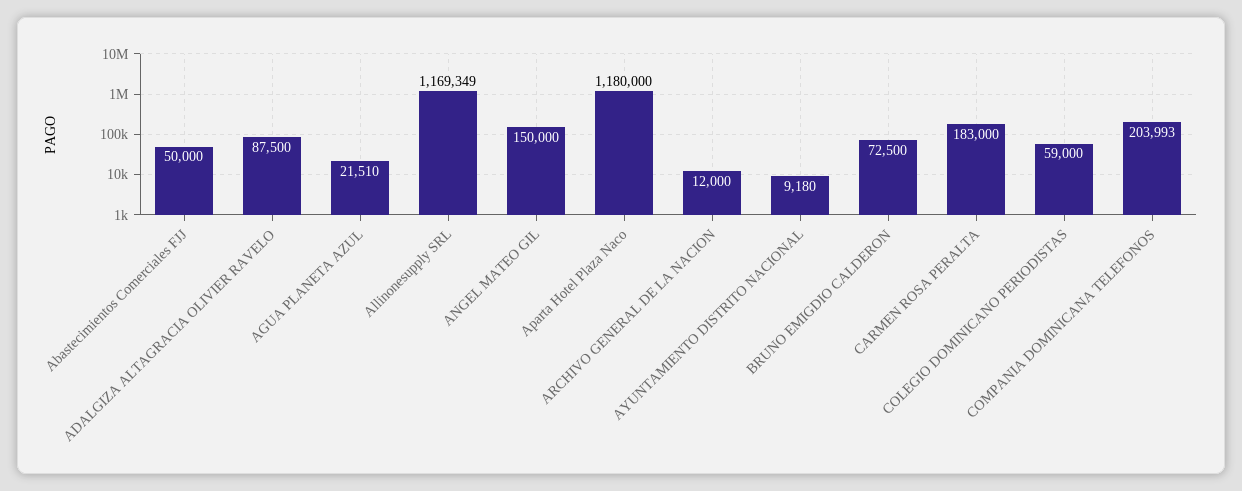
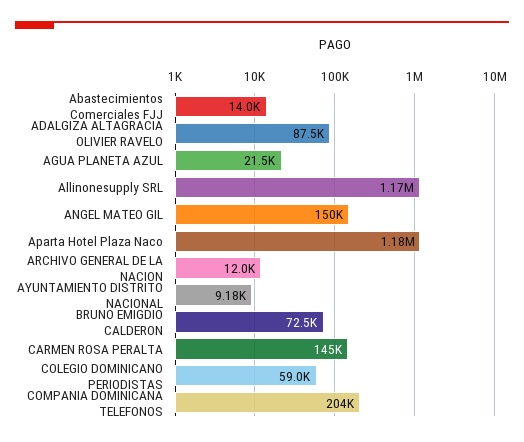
  {
-   "Abastecimientos Comerciales FJJ": 50000,
+   "Abastecimientos Comerciales FJJ": 14000,
    "ADALGIZA ALTAGRACIA OLIVIER RAVELO": 87500,
    "AGUA PLANETA AZUL": 21510,
    "Allinonesupply SRL": 1169349,
    "ANGEL MATEO GIL": 150000,
    "Aparta Hotel Plaza Naco": 1180000,
    "ARCHIVO GENERAL DE LA NACION": 12000,
    "AYUNTAMIENTO DISTRITO NACIONAL": 9180,
    "BRUNO EMIGDIO CALDERON": 72500,
-   "CARMEN ROSA PERALTA": 183000,
+   "CARMEN ROSA PERALTA": 145000,
    "COLEGIO DOMINICANO PERIODISTAS": 59000,
    "COMPANIA DOMINICANA TELEFONOS": 203993
  }

